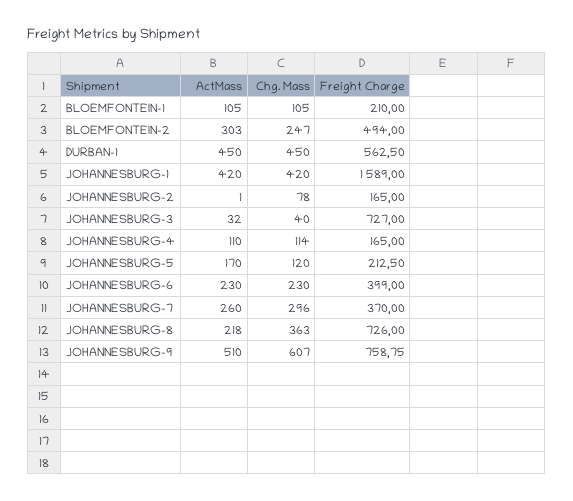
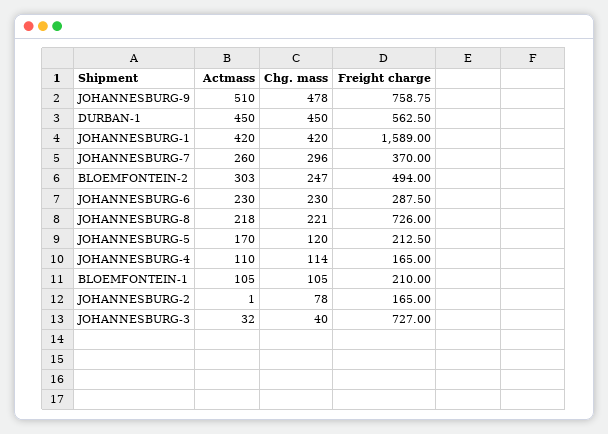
  {
    "ActMass": {
      "BLOEMFONTEIN-1": 105,
      "BLOEMFONTEIN-2": 303,
      "DURBAN-1": 450,
      "JOHANNESBURG-1": 420,
      "JOHANNESBURG-2": 1,
      "JOHANNESBURG-3": 32,
      "JOHANNESBURG-4": 110,
      "JOHANNESBURG-5": 170,
      "JOHANNESBURG-6": 230,
      "JOHANNESBURG-7": 260,
      "JOHANNESBURG-8": 218,
      "JOHANNESBURG-9": 510
    },
    "Chg. Mass": {
      "BLOEMFONTEIN-1": 105,
      "BLOEMFONTEIN-2": 247,
      "DURBAN-1": 450,
      "JOHANNESBURG-1": 420,
      "JOHANNESBURG-2": 78,
      "JOHANNESBURG-3": 40,
      "JOHANNESBURG-4": 114,
      "JOHANNESBURG-5": 120,
      "JOHANNESBURG-6": 230,
      "JOHANNESBURG-7": 296,
-     "JOHANNESBURG-8": 363,
+     "JOHANNESBURG-8": 221,
-     "JOHANNESBURG-9": 607
+     "JOHANNESBURG-9": 478
    },
    "Freight Charge": {
      "BLOEMFONTEIN-1": 210,
      "BLOEMFONTEIN-2": 494,
      "DURBAN-1": 562.5,
      "JOHANNESBURG-1": 1589,
      "JOHANNESBURG-2": 165,
      "JOHANNESBURG-3": 727,
      "JOHANNESBURG-4": 165,
      "JOHANNESBURG-5": 212.5,
-     "JOHANNESBURG-6": 399,
+     "JOHANNESBURG-6": 287.5,
      "JOHANNESBURG-7": 370,
      "JOHANNESBURG-8": 726,
      "JOHANNESBURG-9": 758.75
    }
  }

